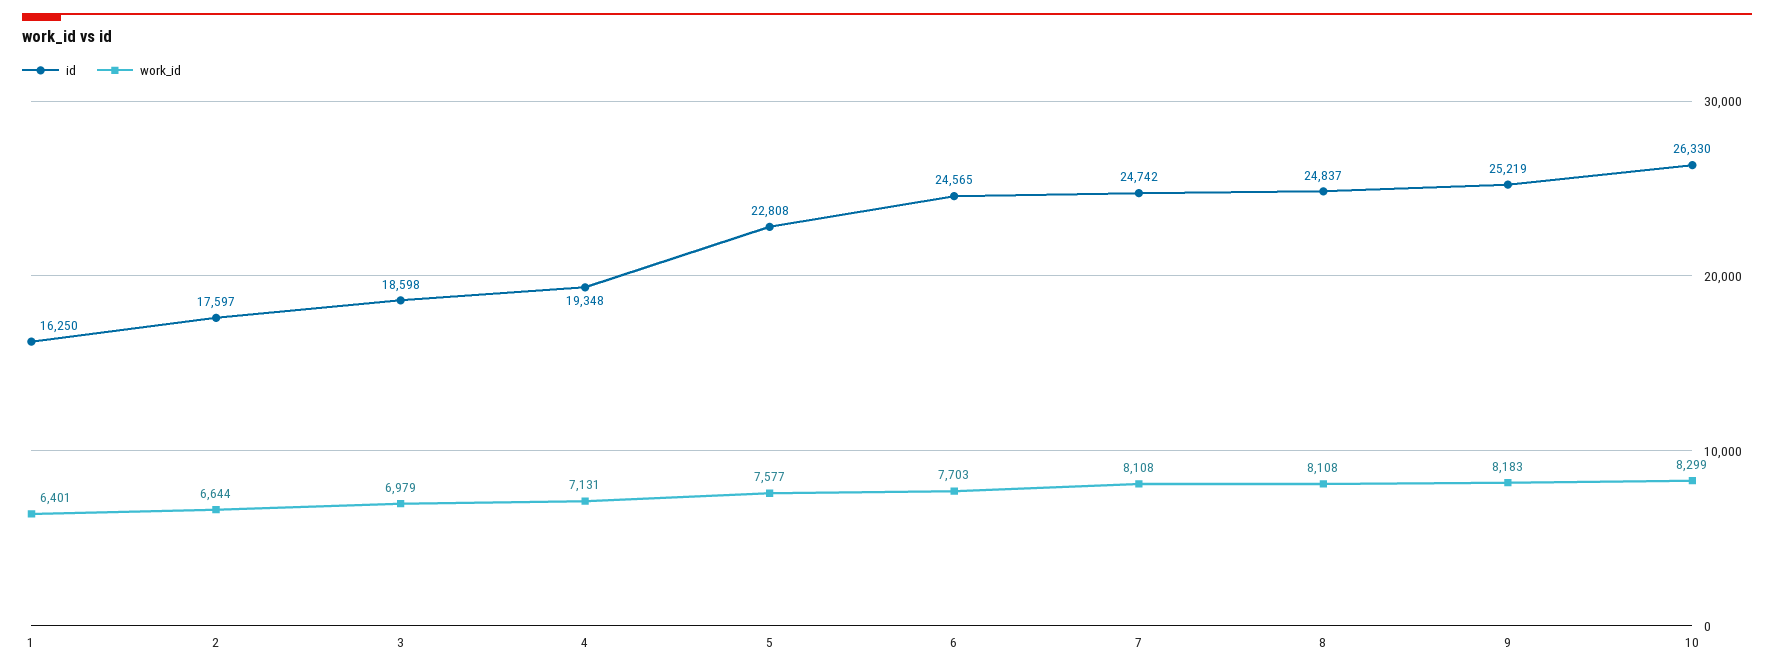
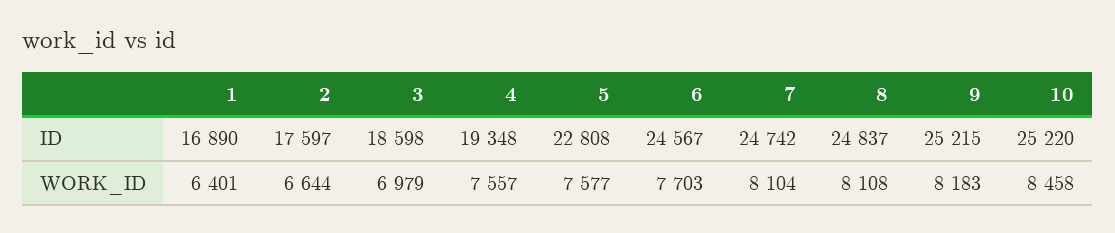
  {
    "id": {
-     "1": 16250,
+     "1": 16890,
      "2": 17597,
      "3": 18598,
      "4": 19348,
      "5": 22808,
-     "6": 24565,
+     "6": 24567,
      "7": 24742,
      "8": 24837,
-     "9": 25219,
+     "9": 25215,
-     "10": 26330
+     "10": 25220
    },
    "work_id": {
      "1": 6401,
      "2": 6644,
      "3": 6979,
-     "4": 7131,
+     "4": 7557,
      "5": 7577,
      "6": 7703,
-     "7": 8108,
+     "7": 8104,
      "8": 8108,
      "9": 8183,
-     "10": 8299
+     "10": 8458
    }
  }

